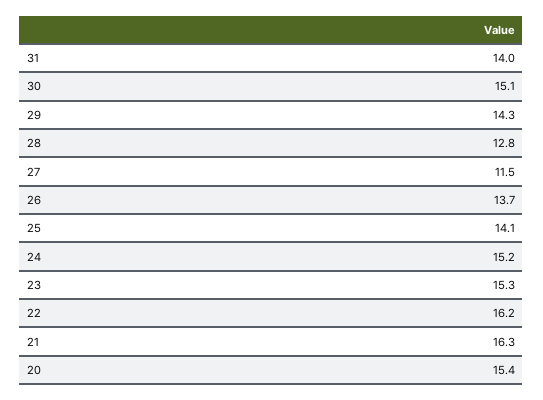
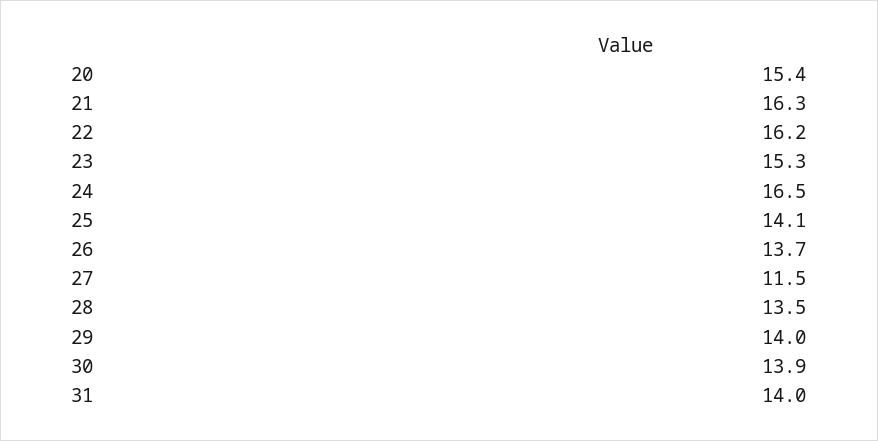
  {
    "31": 14,
-   "30": 15.1,
+   "30": 13.9,
-   "29": 14.3,
+   "29": 14,
-   "28": 12.8,
+   "28": 13.5,
    "27": 11.5,
    "26": 13.7,
    "25": 14.1,
-   "24": 15.2,
+   "24": 16.5,
    "23": 15.3,
    "22": 16.2,
    "21": 16.3,
    "20": 15.4
  }

